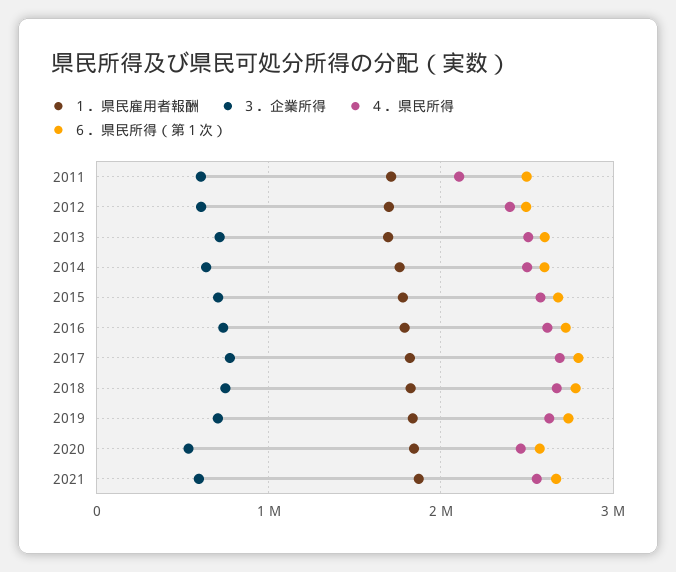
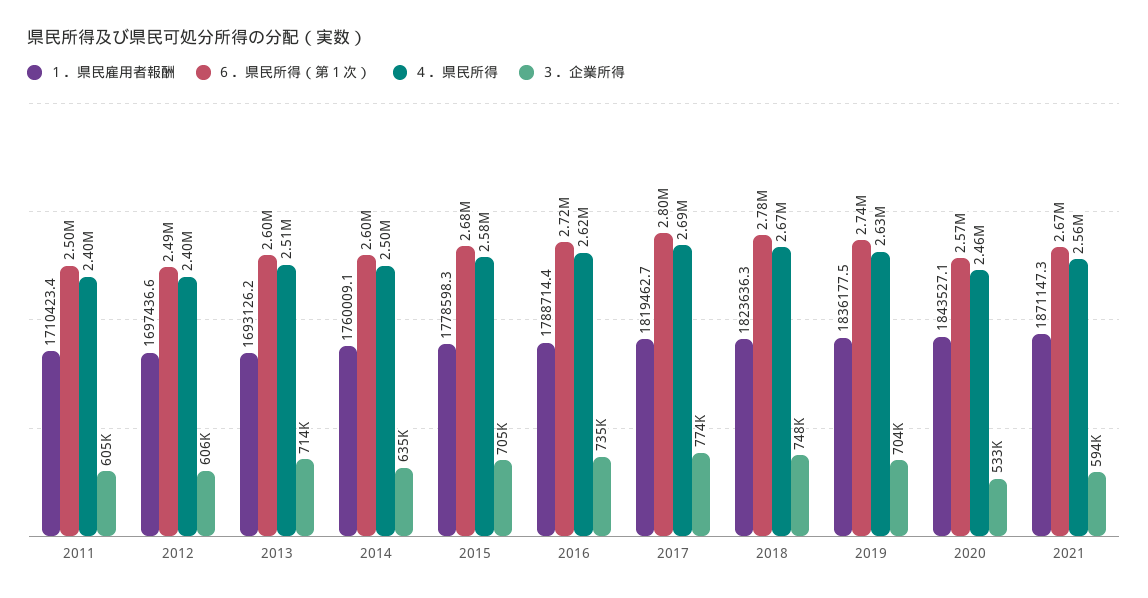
  {
    "１．県民雇用者報酬": {
      "2011": 1710423.4,
      "2012": 1697436.6,
      "2013": 1693126.2,
      "2014": 1760009.1,
      "2015": 1778598.3,
      "2016": 1788714.4,
      "2017": 1819462.7,
      "2018": 1823636.3,
      "2019": 1836177.5,
      "2020": 1843527.1,
      "2021": 1871147.3
    },
    "３．企業所得": {
      "2011": 605000,
      "2012": 606000,
      "2013": 714000,
      "2014": 635000,
      "2015": 705000,
      "2016": 735000,
      "2017": 774000,
      "2018": 748000,
      "2019": 704000,
      "2020": 533000,
      "2021": 594000
    },
    "４．県民所得": {
-     "2011": 2100000,
+     "2011": 2400000,
      "2012": 2400000,
      "2013": 2510000,
      "2014": 2500000,
      "2015": 2580000,
      "2016": 2620000,
      "2017": 2690000,
      "2018": 2670000,
      "2019": 2630000,
      "2020": 2460000,
      "2021": 2560000
    },
    "６．県民所得（第１次）": {
      "2011": 2500000,
      "2012": 2490000,
      "2013": 2600000,
      "2014": 2600000,
      "2015": 2680000,
      "2016": 2720000,
      "2017": 2800000,
      "2018": 2780000,
      "2019": 2740000,
      "2020": 2570000,
      "2021": 2670000
    }
  }

